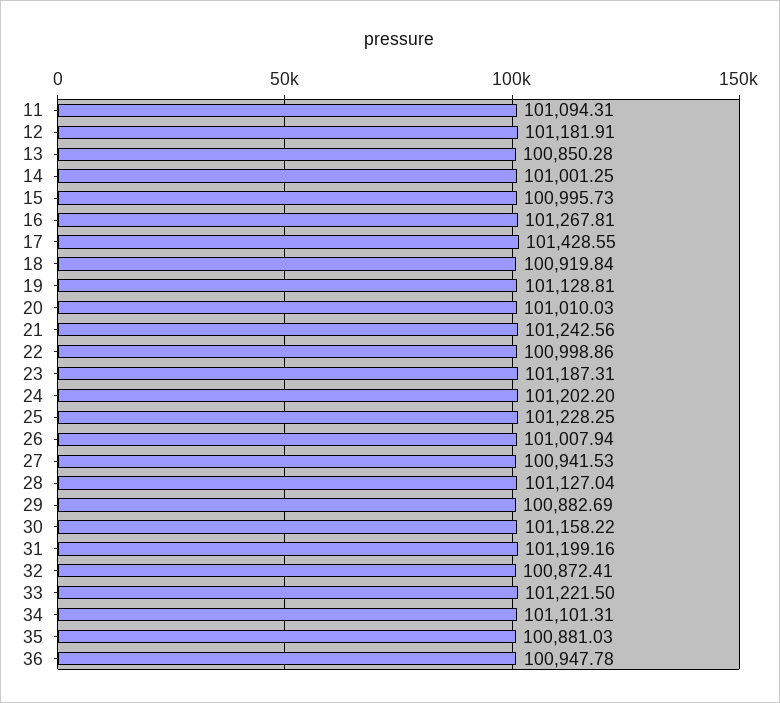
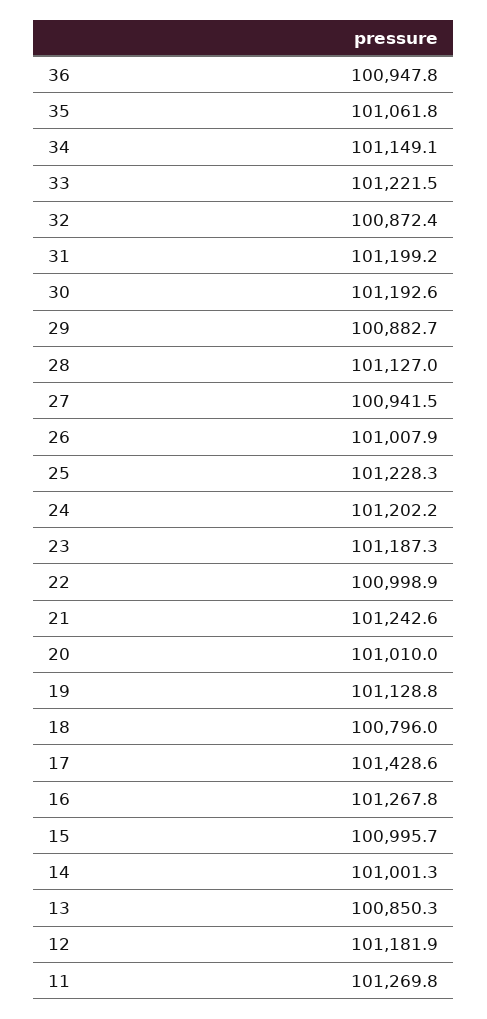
  {
-   "11": 101094.31,
+   "11": 101269.8,
    "12": 101181.91,
    "13": 100850.28,
    "14": 101001.25,
    "15": 100995.73,
    "16": 101267.81,
    "17": 101428.55,
-   "18": 100919.84,
+   "18": 100796,
    "19": 101128.81,
    "20": 101010.03,
    "21": 101242.56,
    "22": 100998.86,
    "23": 101187.31,
    "24": 101202.2,
    "25": 101228.25,
    "26": 101007.94,
    "27": 100941.53,
    "28": 101127.04,
    "29": 100882.69,
-   "30": 101158.22,
+   "30": 101192.6,
    "31": 101199.16,
    "32": 100872.41,
    "33": 101221.5,
-   "34": 101101.31,
+   "34": 101149.1,
-   "35": 100881.03,
+   "35": 101061.8,
    "36": 100947.78
  }

